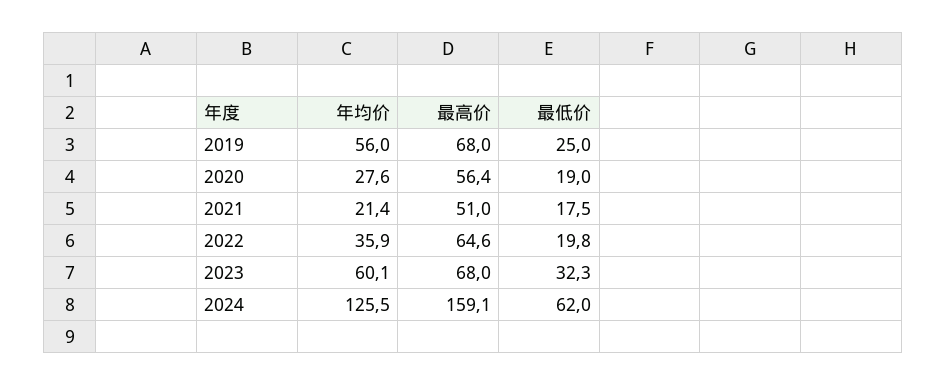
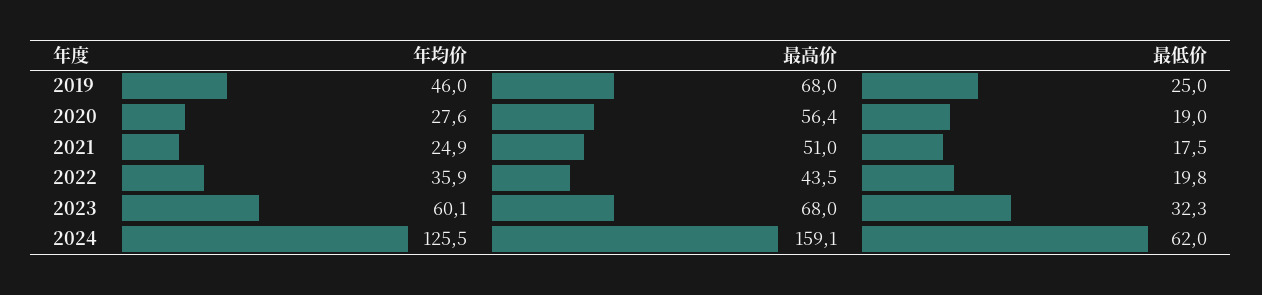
  {
    "年均价": {
-     "2019": 56,
+     "2019": 46,
      "2020": 27.6,
-     "2021": 21.4,
+     "2021": 24.9,
      "2022": 35.9,
      "2023": 60.1,
      "2024": 125.5
    },
    "最高价": {
      "2019": 68,
      "2020": 56.4,
      "2021": 51,
-     "2022": 64.6,
+     "2022": 43.5,
      "2023": 68,
      "2024": 159.1
    },
    "最低价": {
      "2019": 25,
      "2020": 19,
      "2021": 17.5,
      "2022": 19.8,
      "2023": 32.3,
      "2024": 62
    }
  }

